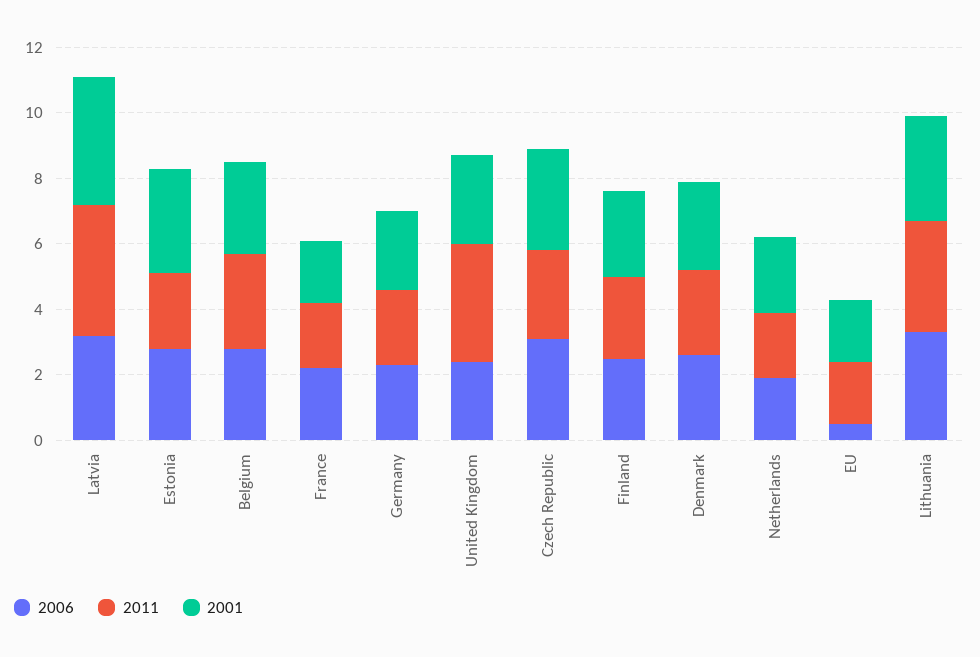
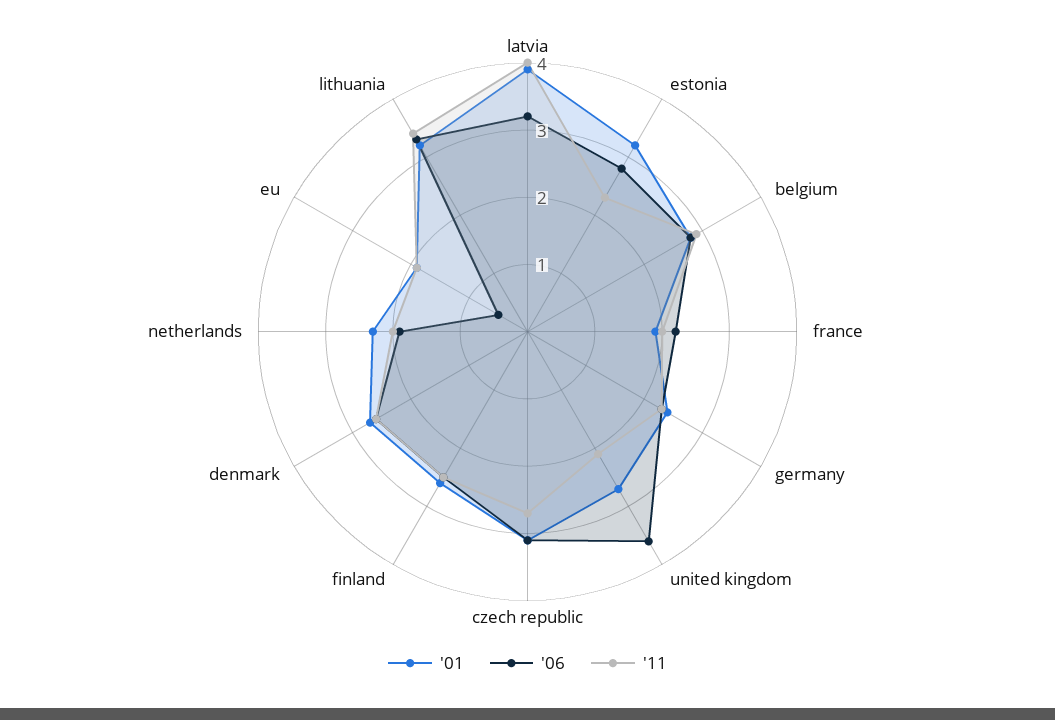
  {
    "2006": {
      "Latvia": 3,
      "Estonia": 3,
      "Belgium": 3,
      "France": 2,
      "Germany": 2.5,
-     "United Kingdom": 2.5,
+     "United Kingdom": 3.5,
      "Czech Republic": 3,
      "Finland": 2.5,
      "Denmark": 2.5,
      "Netherlands": 2,
      "EU": 0.5,
      "Lithuania": 3.5
    },
    "2011": {
      "Latvia": 4,
      "Estonia": 2.5,
      "Belgium": 3,
      "France": 2,
      "Germany": 2.5,
-     "United Kingdom": 3.5,
+     "United Kingdom": 2,
      "Czech Republic": 2.5,
      "Finland": 2.5,
      "Denmark": 2.5,
      "Netherlands": 2,
      "EU": 2,
      "Lithuania": 3.5
    },
    "2001": {
      "Latvia": 4,
      "Estonia": 3,
      "Belgium": 3,
      "France": 2,
      "Germany": 2.5,
      "United Kingdom": 2.5,
      "Czech Republic": 3,
      "Finland": 2.5,
      "Denmark": 2.5,
      "Netherlands": 2.5,
      "EU": 2,
      "Lithuania": 3
    }
  }

